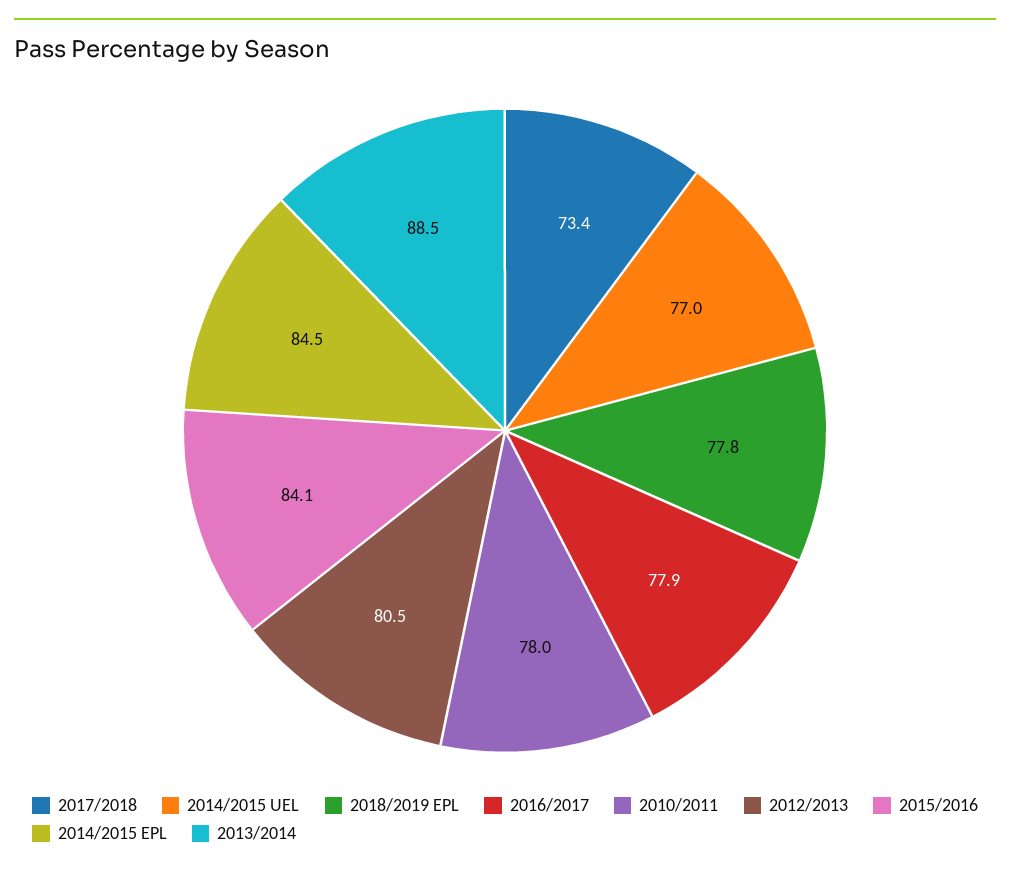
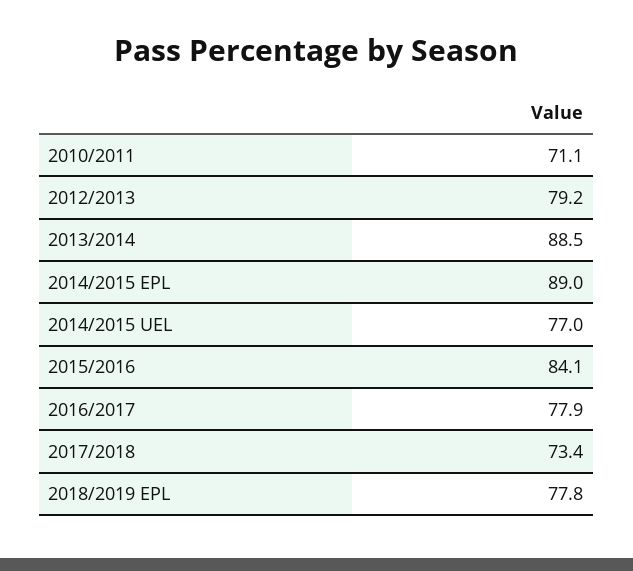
  {
    "2017/2018": 73.4,
    "2014/2015 UEL": 77,
    "2018/2019 EPL": 77.8,
    "2016/2017": 77.9,
-   "2010/2011": 78,
+   "2010/2011": 71.1,
-   "2012/2013": 80.5,
+   "2012/2013": 79.2,
    "2015/2016": 84.1,
-   "2014/2015 EPL": 84.5,
+   "2014/2015 EPL": 89,
    "2013/2014": 88.5
  }

